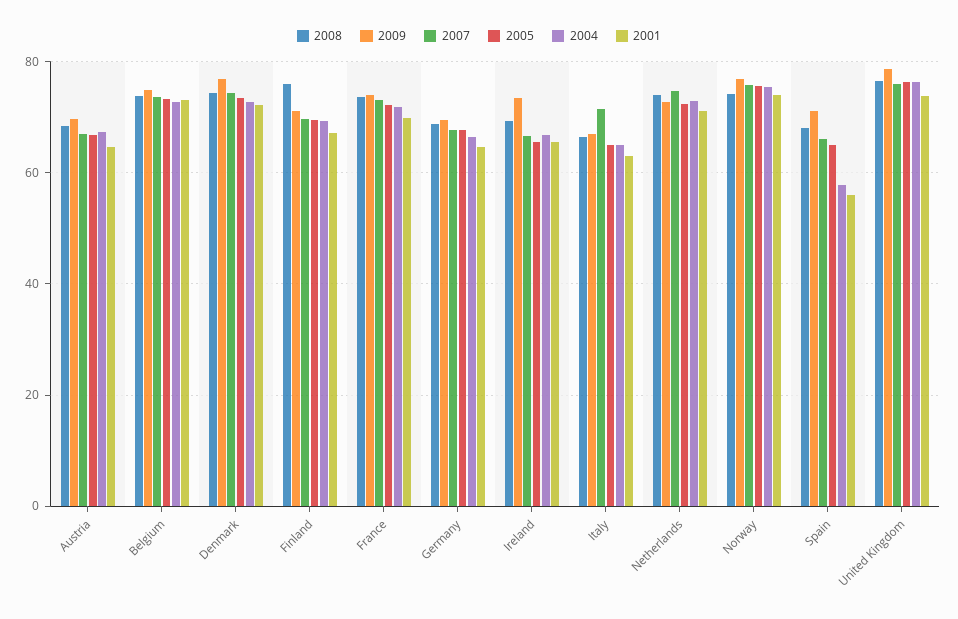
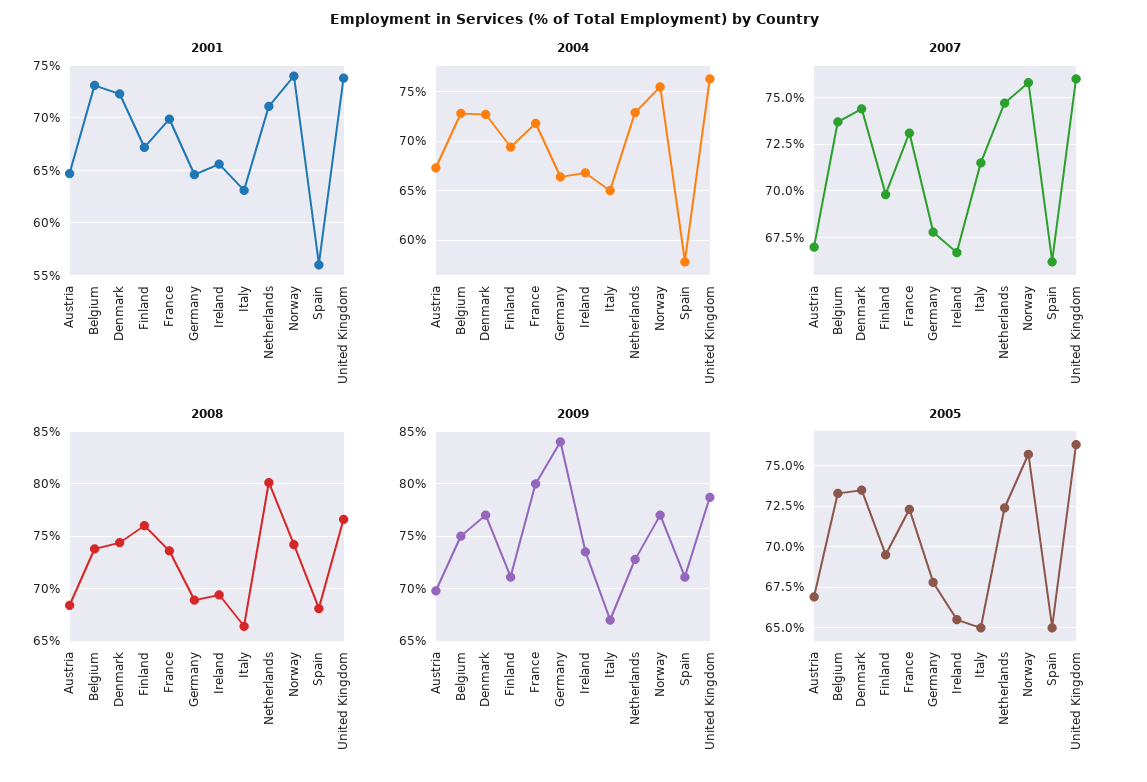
  {
    "2008": {
      "Austria": 68,
      "Belgium": 74,
      "Denmark": 74,
      "Finland": 76,
      "France": 74,
      "Germany": 69,
      "Ireland": 69,
      "Italy": 66,
-     "Netherlands": 74,
+     "Netherlands": 80,
      "Norway": 74,
      "Spain": 68,
      "United Kingdom": 77
    },
    "2009": {
      "Austria": 70,
      "Belgium": 75,
      "Denmark": 77,
      "Finland": 71,
-     "France": 74,
+     "France": 80,
-     "Germany": 70,
+     "Germany": 84,
      "Ireland": 74,
      "Italy": 67,
      "Netherlands": 73,
      "Norway": 77,
      "Spain": 71,
      "United Kingdom": 79
    },
    "2007": {
      "Austria": 67,
      "Belgium": 73.5,
      "Denmark": 74.5,
      "Finland": 70,
      "France": 73,
      "Germany": 68,
      "Ireland": 66.5,
      "Italy": 71.5,
      "Netherlands": 74.5,
      "Norway": 76,
      "Spain": 66,
      "United Kingdom": 76
    },
    "2005": {
      "Austria": 67,
      "Belgium": 73.5,
      "Denmark": 73.5,
      "Finland": 69.5,
      "France": 72.5,
      "Germany": 68,
      "Ireland": 65.5,
      "Italy": 65,
      "Netherlands": 72.5,
      "Norway": 75.5,
      "Spain": 65,
      "United Kingdom": 76.5
    },
    "2004": {
      "Austria": 67,
      "Belgium": 73,
      "Denmark": 73,
      "Finland": 69,
      "France": 72,
      "Germany": 66,
      "Ireland": 67,
      "Italy": 65,
      "Netherlands": 73,
      "Norway": 76,
      "Spain": 58,
      "United Kingdom": 76
    },
    "2001": {
      "Austria": 65,
      "Belgium": 73,
      "Denmark": 72,
      "Finland": 67,
      "France": 70,
      "Germany": 65,
      "Ireland": 66,
      "Italy": 63,
      "Netherlands": 71,
      "Norway": 74,
      "Spain": 56,
      "United Kingdom": 74
    }
  }

